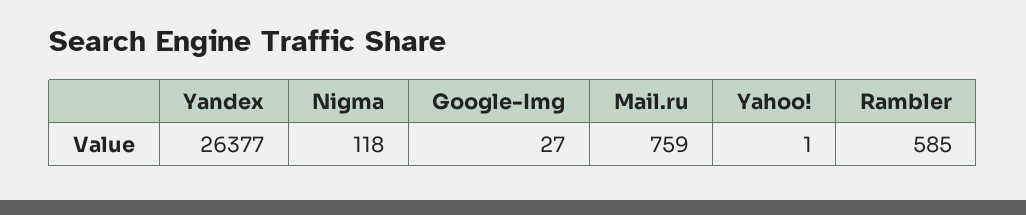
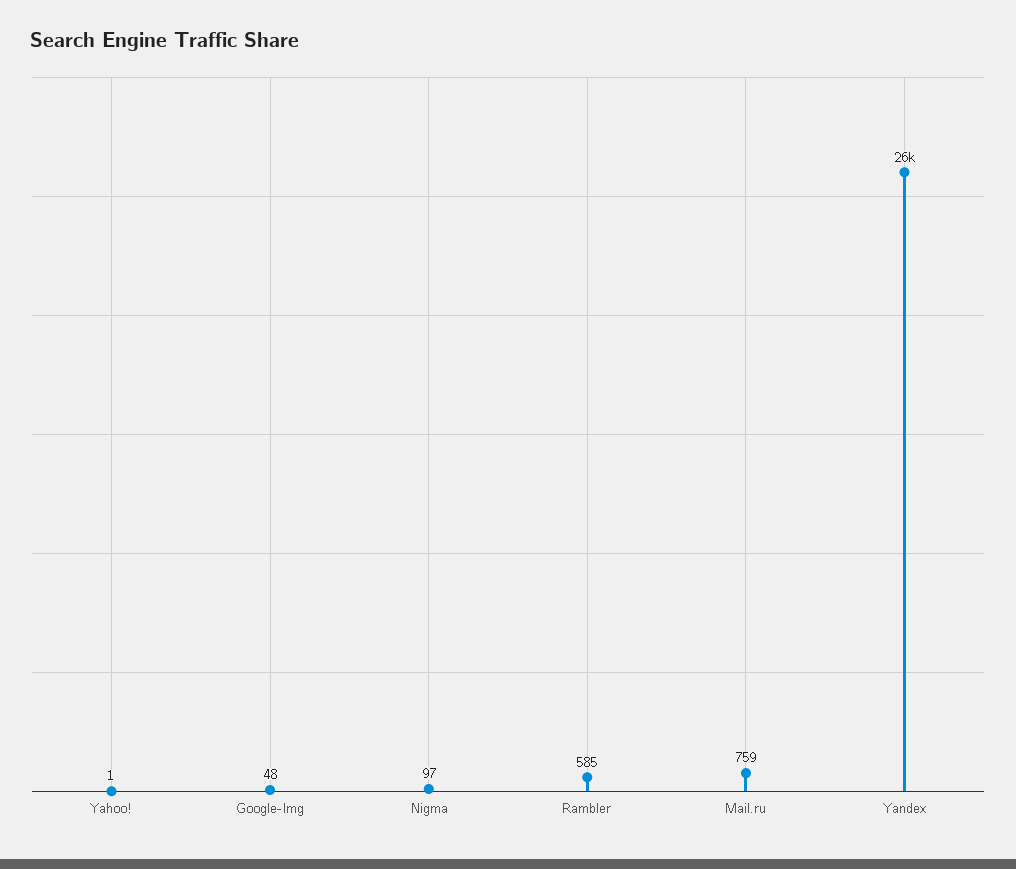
  {
    "Yandex": 26377,
-   "Nigma": 118,
+   "Nigma": 97,
-   "Google-Img": 27,
+   "Google-Img": 48,
    "Mail.ru": 759,
    "Yahoo!": 1,
    "Rambler": 585
  }

